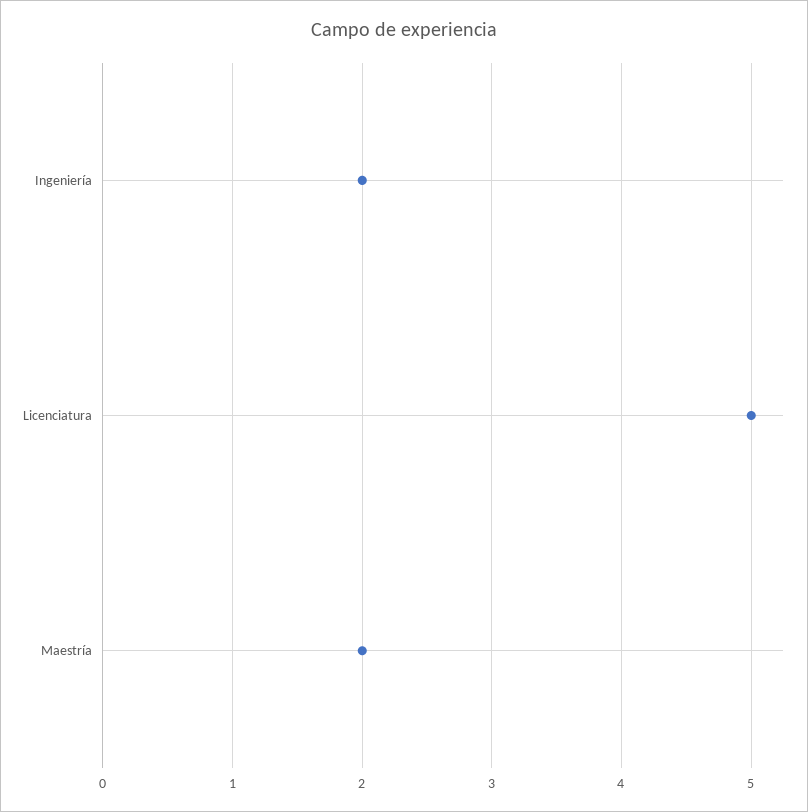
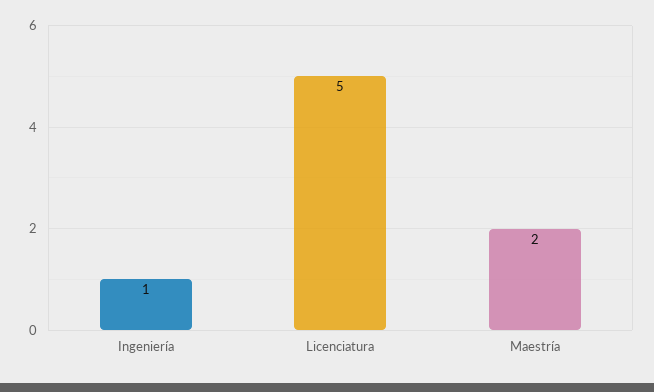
  {
-   "Ingeniería": 2,
+   "Ingeniería": 1,
    "Licenciatura": 5,
    "Maestría": 2
  }

